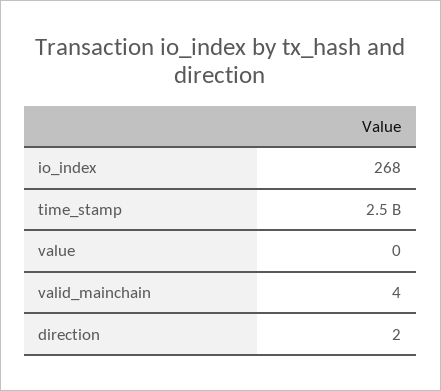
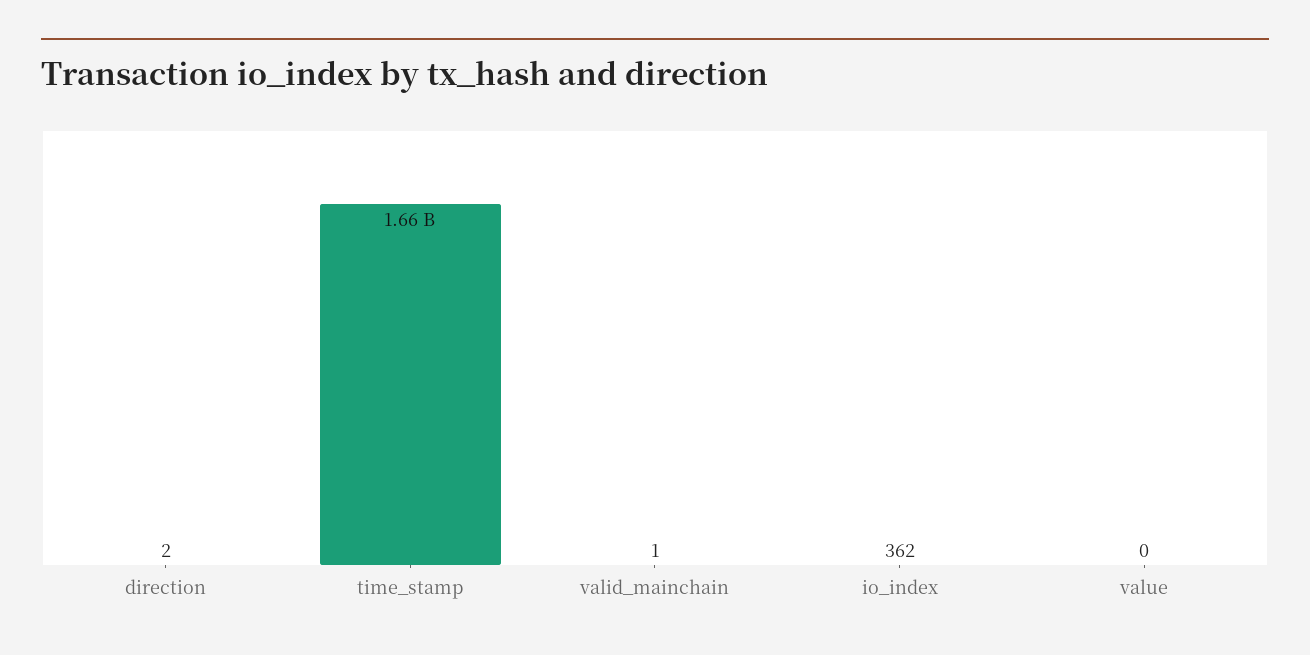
  {
-   "io_index": 268,
+   "io_index": 362,
-   "time_stamp": 2500000000,
+   "time_stamp": 1660000000,
    "value": 0,
-   "valid_mainchain": 4,
+   "valid_mainchain": 1,
    "direction": 2
  }

